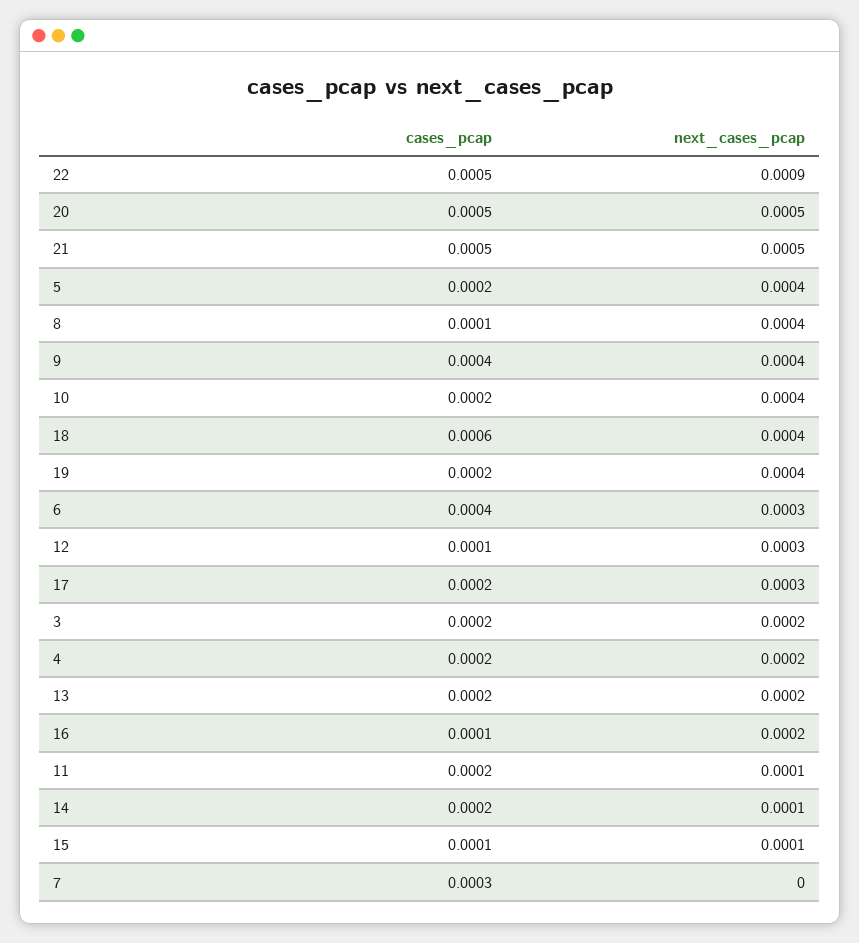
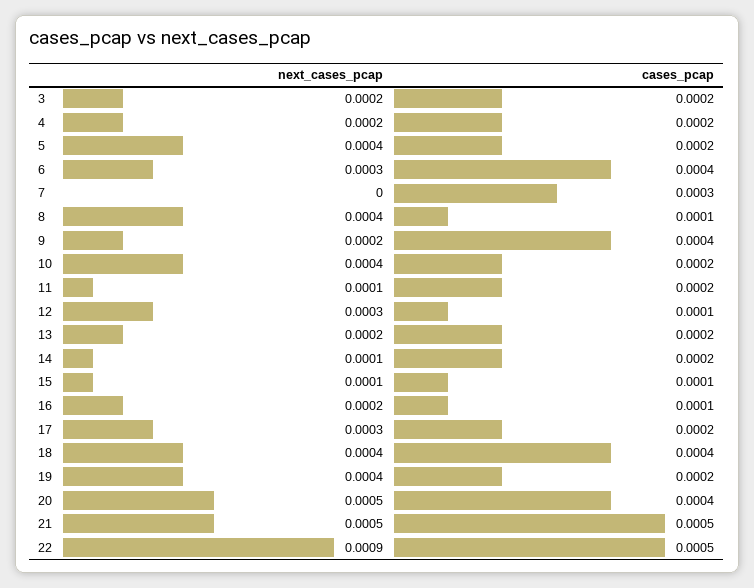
  {
    "cases_pcap": {
      "22": 0.0005,
-     "20": 0.0005,
+     "20": 0.0004,
      "21": 0.0005,
      "5": 0.0002,
      "8": 0.0001,
      "9": 0.0004,
      "10": 0.0002,
-     "18": 0.0006,
+     "18": 0.0004,
      "19": 0.0002,
      "6": 0.0004,
      "12": 0.0001,
      "17": 0.0002,
      "3": 0.0002,
      "4": 0.0002,
      "13": 0.0002,
      "16": 0.0001,
      "11": 0.0002,
      "14": 0.0002,
      "15": 0.0001,
      "7": 0.0003
    },
    "next_cases_pcap": {
      "22": 0.0009,
      "20": 0.0005,
      "21": 0.0005,
      "5": 0.0004,
      "8": 0.0004,
-     "9": 0.0004,
+     "9": 0.0002,
      "10": 0.0004,
      "18": 0.0004,
      "19": 0.0004,
      "6": 0.0003,
      "12": 0.0003,
      "17": 0.0003,
      "3": 0.0002,
      "4": 0.0002,
      "13": 0.0002,
      "16": 0.0002,
      "11": 0.0001,
      "14": 0.0001,
      "15": 0.0001,
      "7": 0
    }
  }

